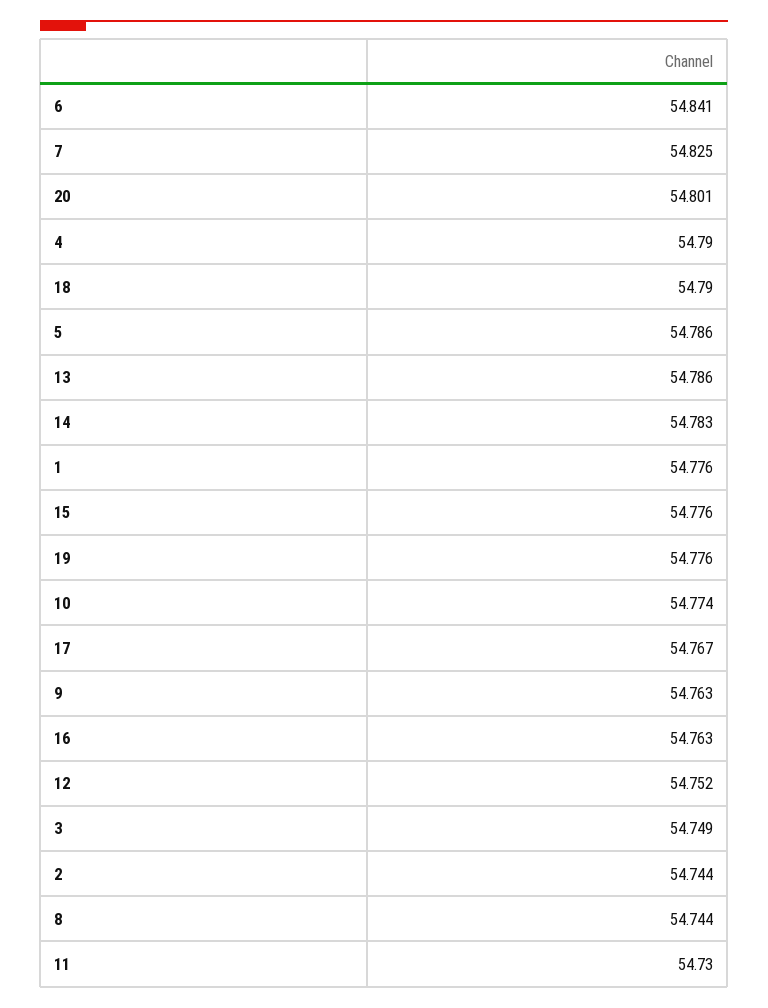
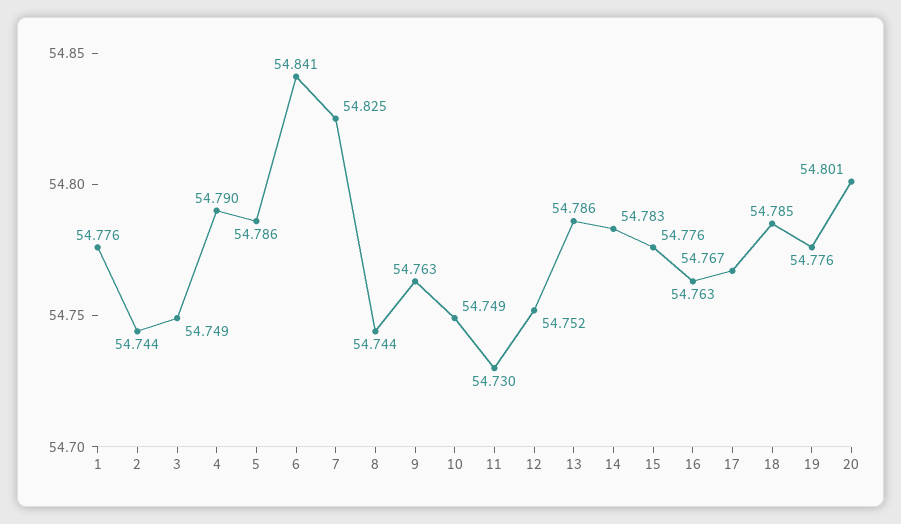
  {
    "6": 54.841,
    "7": 54.825,
    "20": 54.801,
    "4": 54.79,
-   "18": 54.79,
+   "18": 54.785,
    "5": 54.786,
    "13": 54.786,
    "14": 54.783,
    "1": 54.776,
    "15": 54.776,
    "19": 54.776,
-   "10": 54.774,
+   "10": 54.749,
    "17": 54.767,
    "9": 54.763,
    "16": 54.763,
    "12": 54.752,
    "3": 54.749,
    "2": 54.744,
    "8": 54.744,
    "11": 54.73
  }

